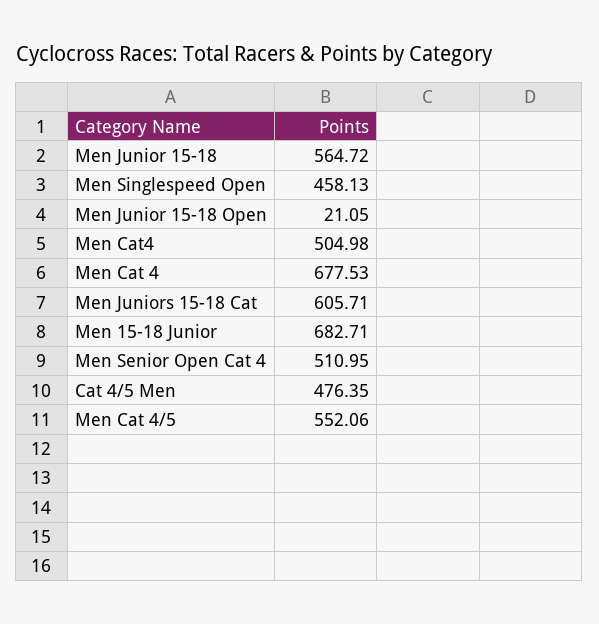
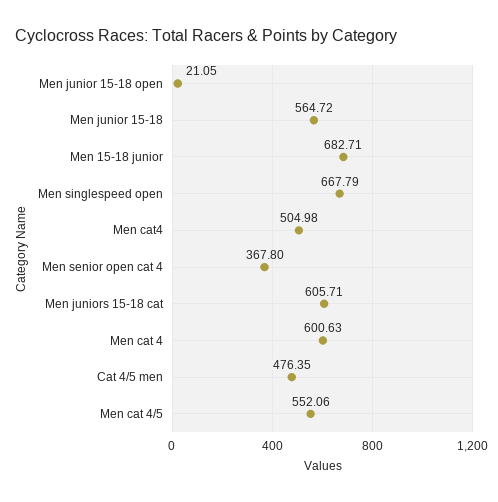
  {
    "Men Junior 15-18": 564.72,
-   "Men Singlespeed Open": 458.13,
+   "Men Singlespeed Open": 667.79,
    "Men Junior 15-18 Open": 21.05,
    "Men Cat4": 504.98,
-   "Men Cat 4": 677.53,
+   "Men Cat 4": 600.63,
    "Men Juniors 15-18 Cat": 605.71,
    "Men 15-18 Junior": 682.71,
-   "Men Senior Open Cat 4": 510.95,
+   "Men Senior Open Cat 4": 367.8,
    "Cat 4/5 Men": 476.35,
    "Men Cat 4/5": 552.06
  }

